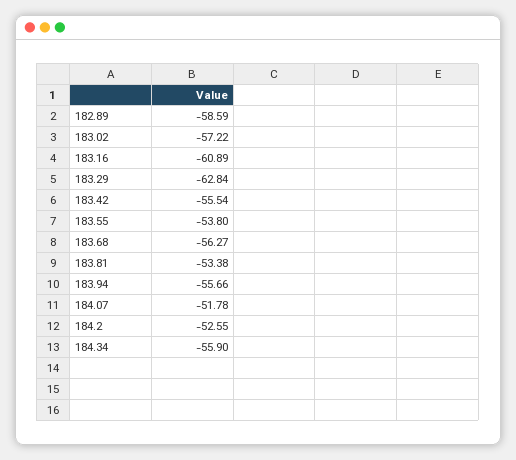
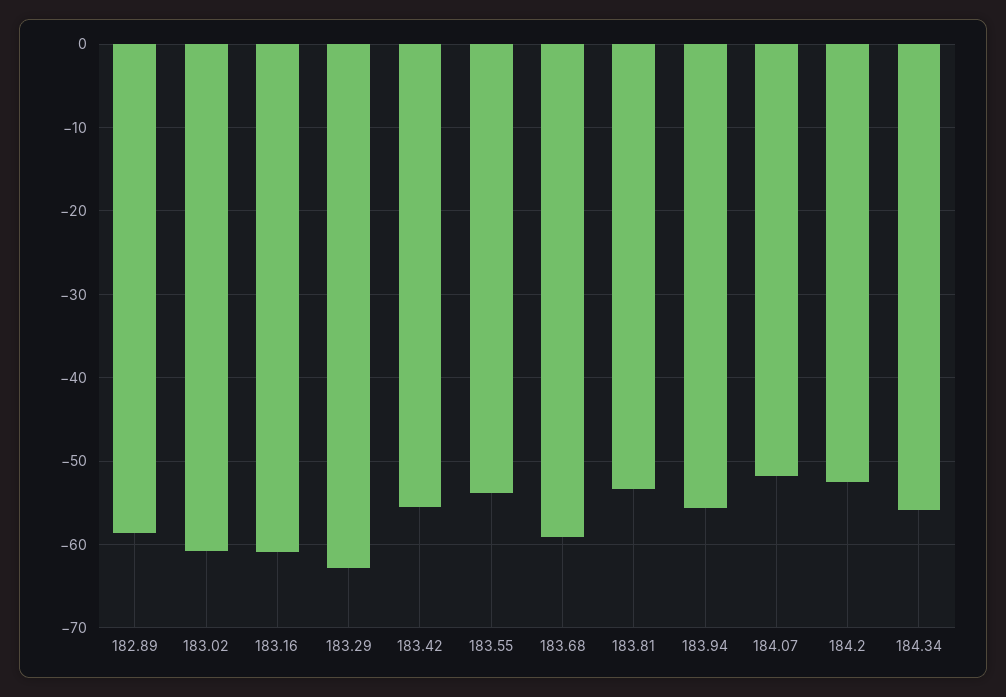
  {
    "182.89": -58.59,
-   "183.02": -57.22,
+   "183.02": -61,
    "183.16": -60.89,
    "183.29": -62.84,
    "183.42": -55.54,
    "183.55": -53.8,
-   "183.68": -56.27,
+   "183.68": -59,
    "183.81": -53.38,
    "183.94": -55.66,
    "184.07": -51.78,
    "184.2": -52.55,
    "184.34": -55.9
  }

